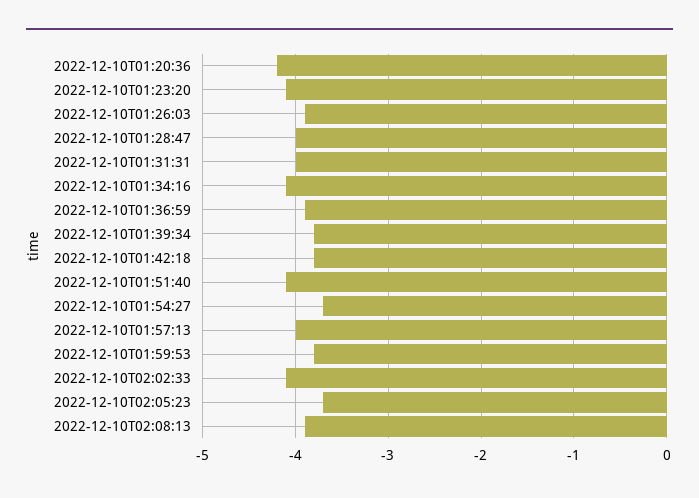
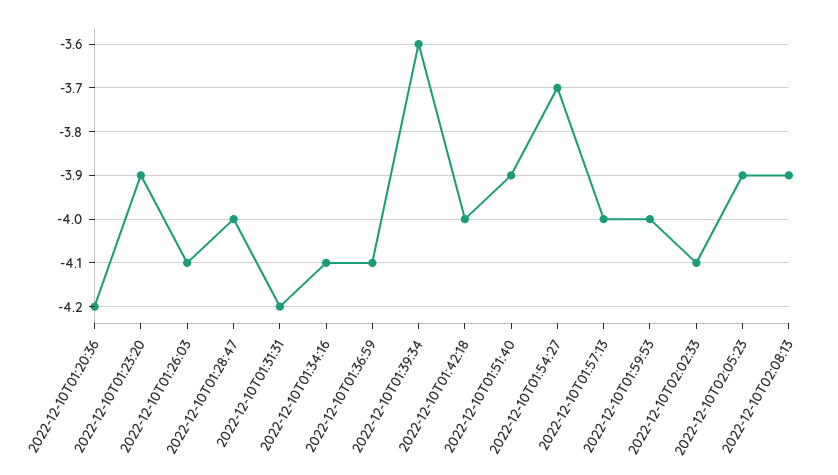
  {
    "2022-12-10T01:20:36": -4.2,
-   "2022-12-10T01:23:20": -4.1,
+   "2022-12-10T01:23:20": -3.9,
-   "2022-12-10T01:26:03": -3.9,
+   "2022-12-10T01:26:03": -4.1,
    "2022-12-10T01:28:47": -4,
-   "2022-12-10T01:31:31": -4,
+   "2022-12-10T01:31:31": -4.2,
    "2022-12-10T01:34:16": -4.1,
-   "2022-12-10T01:36:59": -3.9,
+   "2022-12-10T01:36:59": -4.1,
-   "2022-12-10T01:39:34": -3.8,
+   "2022-12-10T01:39:34": -3.6,
-   "2022-12-10T01:42:18": -3.8,
+   "2022-12-10T01:42:18": -4,
-   "2022-12-10T01:51:40": -4.1,
+   "2022-12-10T01:51:40": -3.9,
    "2022-12-10T01:54:27": -3.7,
    "2022-12-10T01:57:13": -4,
-   "2022-12-10T01:59:53": -3.8,
+   "2022-12-10T01:59:53": -4,
    "2022-12-10T02:02:33": -4.1,
-   "2022-12-10T02:05:23": -3.7,
+   "2022-12-10T02:05:23": -3.9,
    "2022-12-10T02:08:13": -3.9
  }

